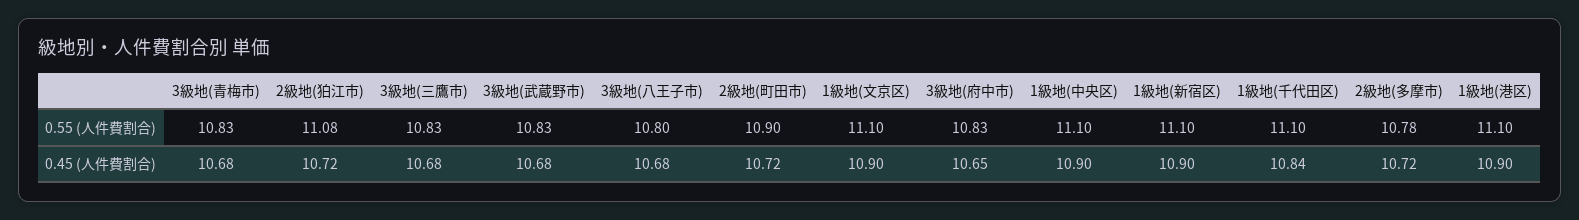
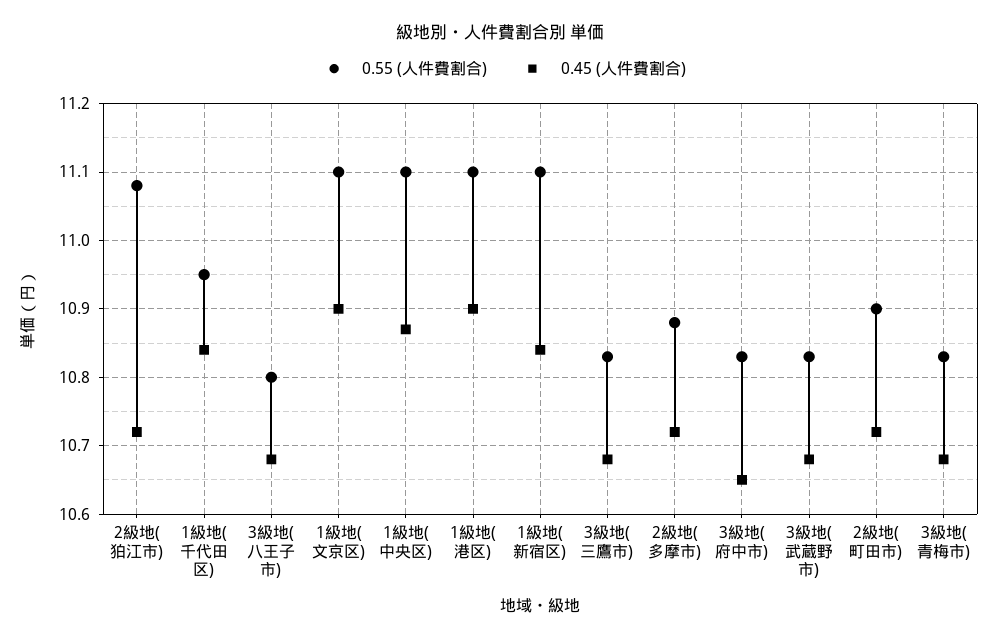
  {
    "0.55 (人件費割合)": {
      "3級地(青梅市)": 10.83,
      "2級地(狛江市)": 11.08,
      "3級地(三鷹市)": 10.83,
      "3級地(武蔵野市)": 10.83,
      "3級地(八王子市)": 10.8,
      "2級地(町田市)": 10.9,
      "1級地(文京区)": 11.1,
      "3級地(府中市)": 10.83,
      "1級地(中央区)": 11.1,
      "1級地(新宿区)": 11.1,
-     "1級地(千代田区)": 11.1,
+     "1級地(千代田区)": 10.95,
-     "2級地(多摩市)": 10.78,
+     "2級地(多摩市)": 10.88,
      "1級地(港区)": 11.1
    },
    "0.45 (人件費割合)": {
      "3級地(青梅市)": 10.68,
      "2級地(狛江市)": 10.72,
      "3級地(三鷹市)": 10.68,
      "3級地(武蔵野市)": 10.68,
      "3級地(八王子市)": 10.68,
      "2級地(町田市)": 10.72,
      "1級地(文京区)": 10.9,
      "3級地(府中市)": 10.65,
-     "1級地(中央区)": 10.9,
+     "1級地(中央区)": 10.87,
-     "1級地(新宿区)": 10.9,
+     "1級地(新宿区)": 10.84,
      "1級地(千代田区)": 10.84,
      "2級地(多摩市)": 10.72,
      "1級地(港区)": 10.9
    }
  }

